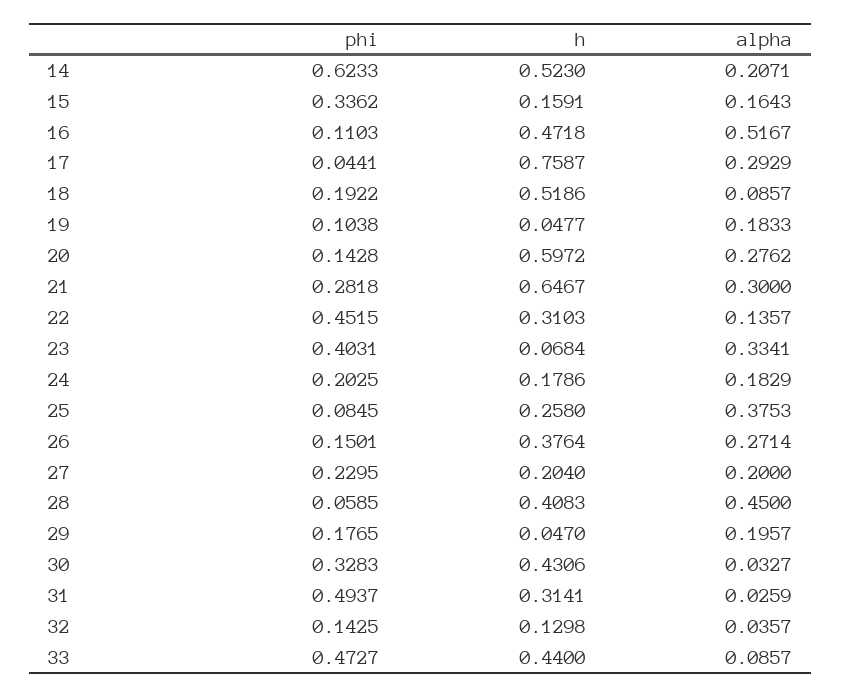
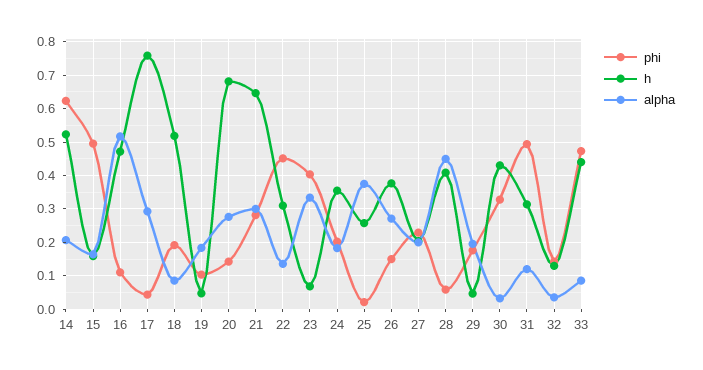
  {
    "phi": {
      "14": 0.6233,
-     "15": 0.3362,
+     "15": 0.5,
      "16": 0.1103,
      "17": 0.0441,
      "18": 0.1922,
      "19": 0.1038,
      "20": 0.1428,
      "21": 0.2818,
      "22": 0.4515,
      "23": 0.4031,
      "24": 0.2025,
-     "25": 0.0845,
+     "25": 0.02,
      "26": 0.1501,
      "27": 0.2295,
      "28": 0.0585,
      "29": 0.1765,
      "30": 0.3283,
      "31": 0.4937,
      "32": 0.1425,
      "33": 0.4727
    },
    "h": {
      "14": 0.523,
      "15": 0.1591,
      "16": 0.4718,
      "17": 0.7587,
      "18": 0.5186,
      "19": 0.0477,
-     "20": 0.5972,
+     "20": 0.68,
      "21": 0.6467,
      "22": 0.3103,
      "23": 0.0684,
-     "24": 0.1786,
+     "24": 0.36,
      "25": 0.258,
      "26": 0.3764,
      "27": 0.204,
      "28": 0.4083,
      "29": 0.047,
      "30": 0.4306,
      "31": 0.3141,
      "32": 0.1298,
      "33": 0.44
    },
    "alpha": {
      "14": 0.2071,
      "15": 0.1643,
      "16": 0.5167,
      "17": 0.2929,
      "18": 0.0857,
      "19": 0.1833,
      "20": 0.2762,
      "21": 0.3,
      "22": 0.1357,
      "23": 0.3341,
      "24": 0.1829,
      "25": 0.3753,
      "26": 0.2714,
      "27": 0.2,
      "28": 0.45,
      "29": 0.1957,
      "30": 0.0327,
-     "31": 0.0259,
+     "31": 0.12,
      "32": 0.0357,
      "33": 0.0857
    }
  }

